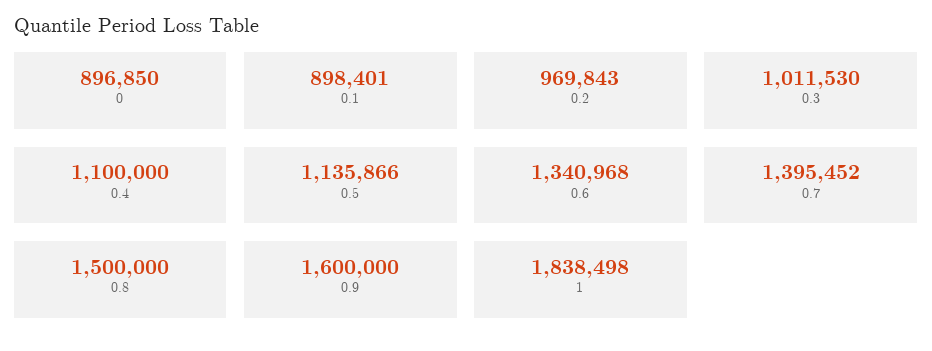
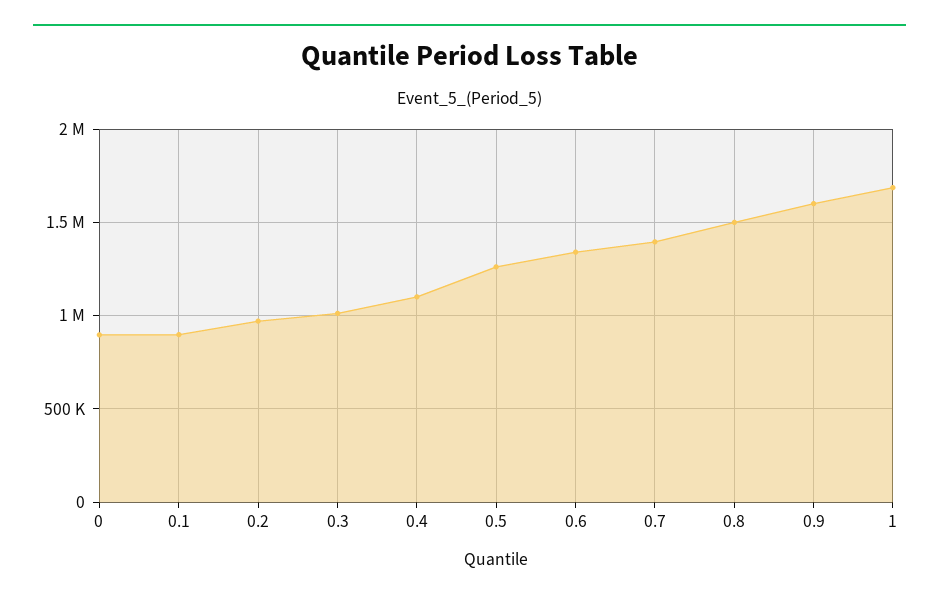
  {
    "0": 896850,
    "0.1": 898401,
    "0.2": 969843,
    "0.3": 1011530,
    "0.4": 1100000,
-   "0.5": 1135866,
+   "0.5": 1250000,
    "0.6": 1340968,
    "0.7": 1395452,
    "0.8": 1500000,
    "0.9": 1600000,
-   "1": 1838498
+   "1": 1700000
  }

